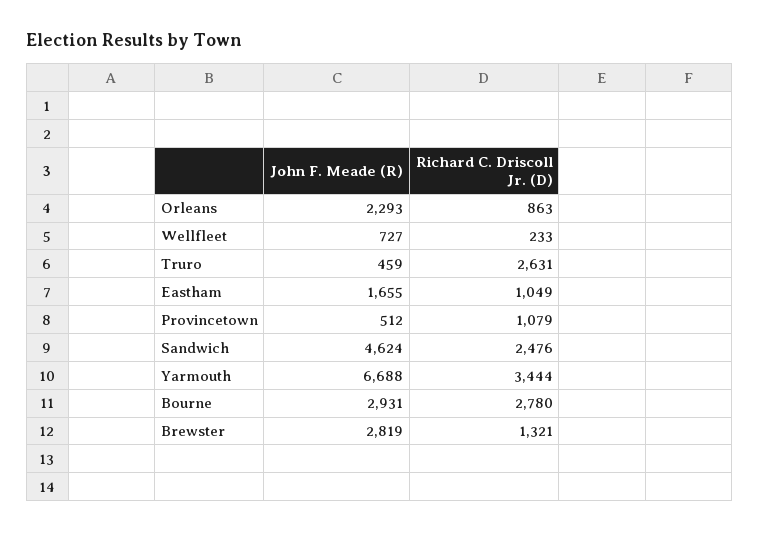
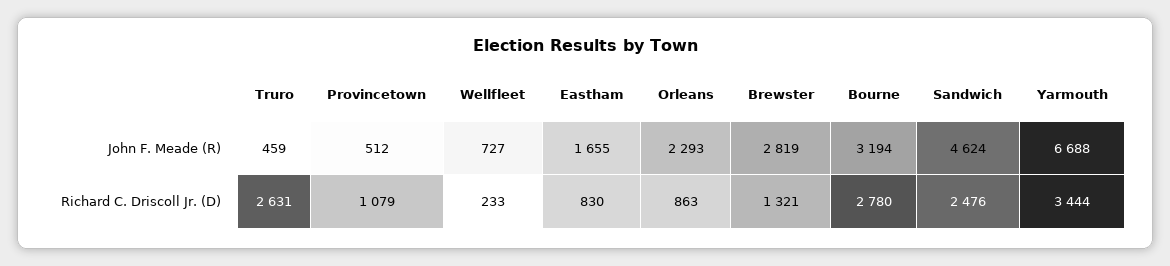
  {
    "John F. Meade (R)": {
      "Orleans": 2293,
      "Wellfleet": 727,
      "Truro": 459,
      "Eastham": 1655,
      "Provincetown": 512,
      "Sandwich": 4624,
      "Yarmouth": 6688,
-     "Bourne": 2931,
+     "Bourne": 3194,
      "Brewster": 2819
    },
    "Richard C. Driscoll Jr. (D)": {
      "Orleans": 863,
      "Wellfleet": 233,
      "Truro": 2631,
-     "Eastham": 1049,
+     "Eastham": 830,
      "Provincetown": 1079,
      "Sandwich": 2476,
      "Yarmouth": 3444,
      "Bourne": 2780,
      "Brewster": 1321
    }
  }

